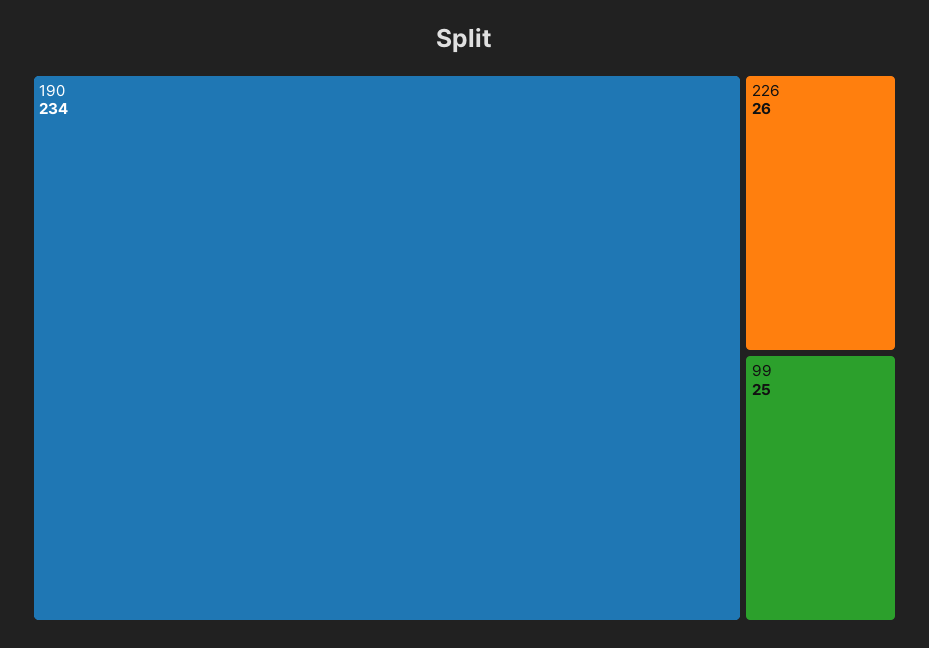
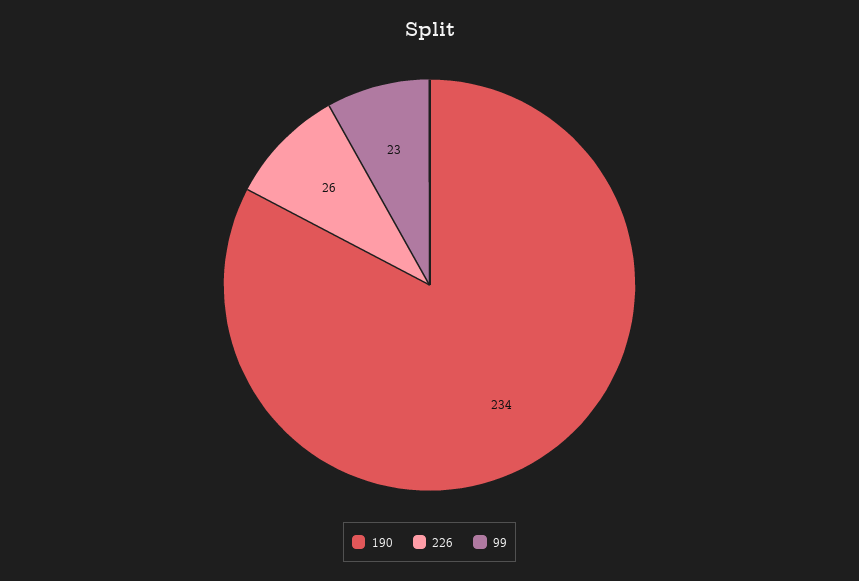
  {
    "190": 234,
    "226": 26,
-   "99": 25
+   "99": 23
  }

